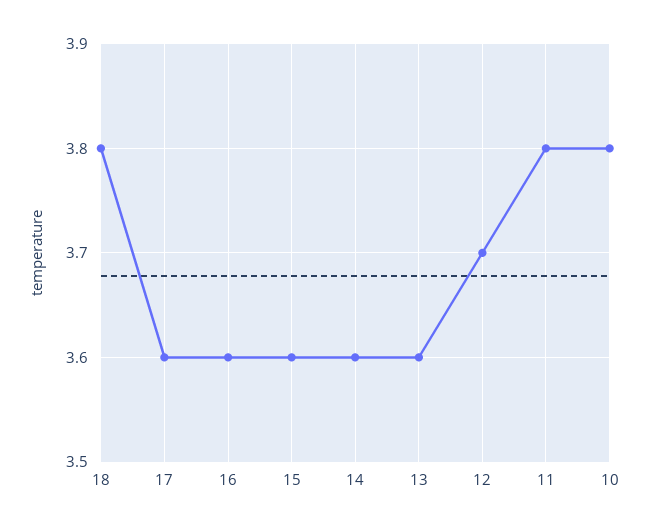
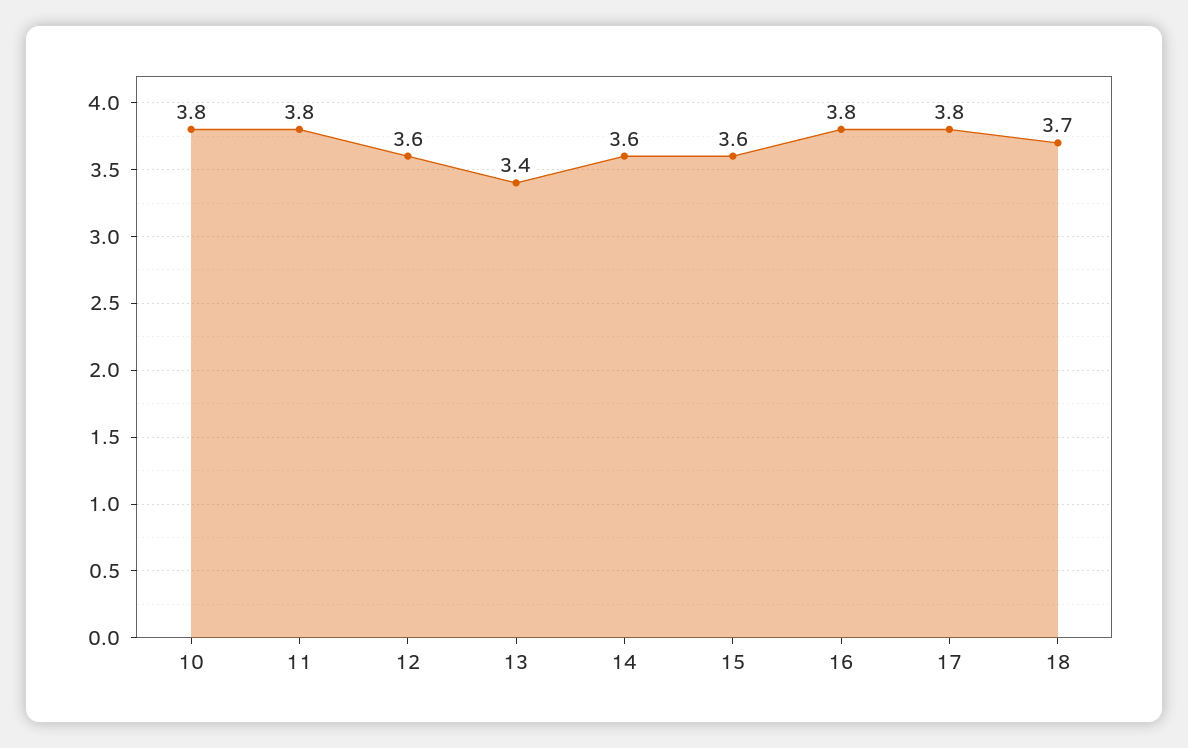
  {
-   "18": 3.8,
+   "18": 3.7,
-   "17": 3.6,
+   "17": 3.8,
-   "16": 3.6,
+   "16": 3.8,
    "15": 3.6,
    "14": 3.6,
-   "13": 3.6,
+   "13": 3.4,
-   "12": 3.7,
+   "12": 3.6,
    "11": 3.8,
    "10": 3.8
  }

